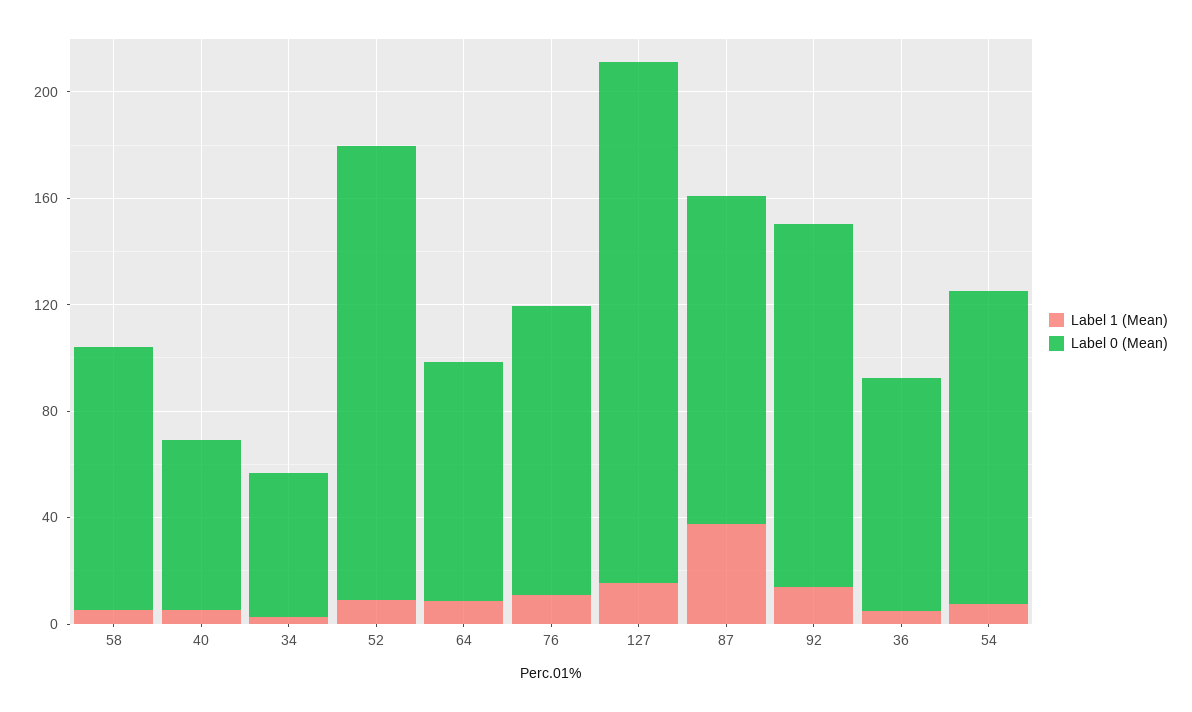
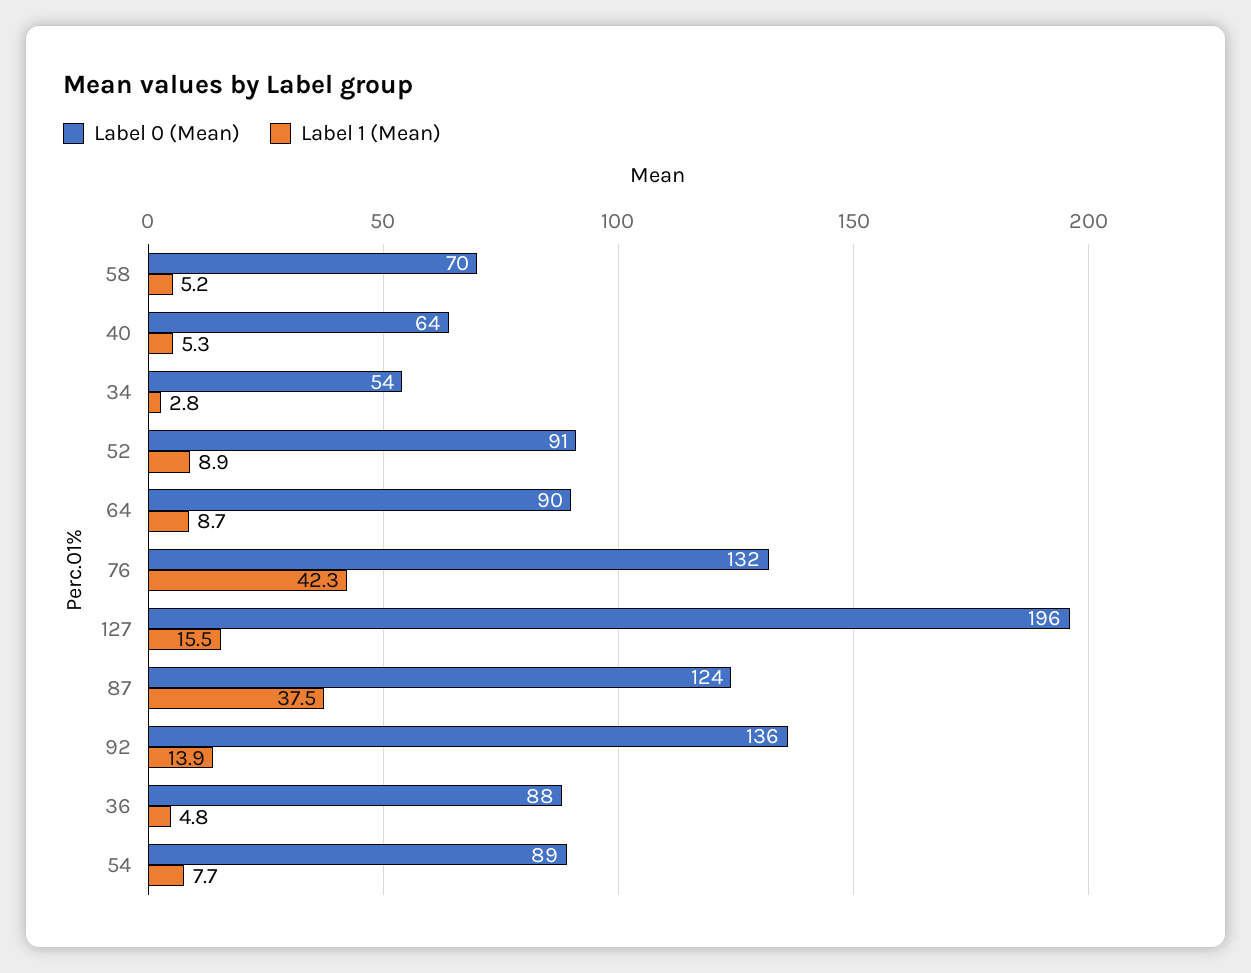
  {
    "Label 1 (Mean)": {
      "58": 5.2,
      "40": 5.3,
      "34": 2.8,
      "52": 8.9,
      "64": 8.7,
-     "76": 10,
+     "76": 42.3,
      "127": 15.5,
      "87": 37.5,
      "92": 13.9,
      "36": 4.8,
      "54": 7.7
    },
    "Label 0 (Mean)": {
-     "58": 100,
+     "58": 70,
      "40": 64,
      "34": 54,
-     "52": 170,
+     "52": 91,
      "64": 90,
-     "76": 110,
+     "76": 132,
      "127": 196,
      "87": 124,
      "92": 136,
      "36": 88,
-     "54": 120
+     "54": 89
    }
  }

